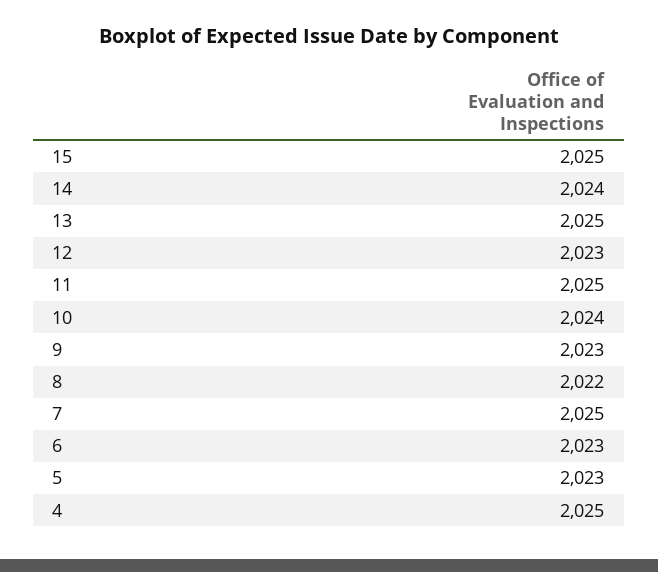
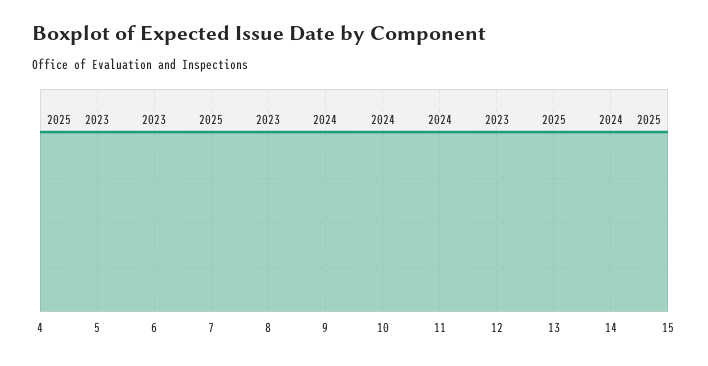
  {
    "15": 2025,
    "14": 2024,
    "13": 2025,
    "12": 2023,
-   "11": 2025,
+   "11": 2024,
    "10": 2024,
-   "9": 2023,
+   "9": 2024,
-   "8": 2022,
+   "8": 2023,
    "7": 2025,
    "6": 2023,
    "5": 2023,
    "4": 2025
  }

